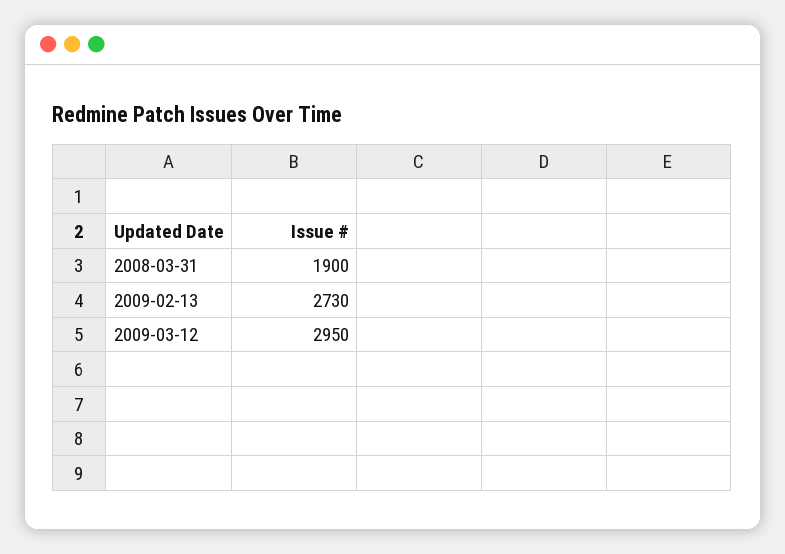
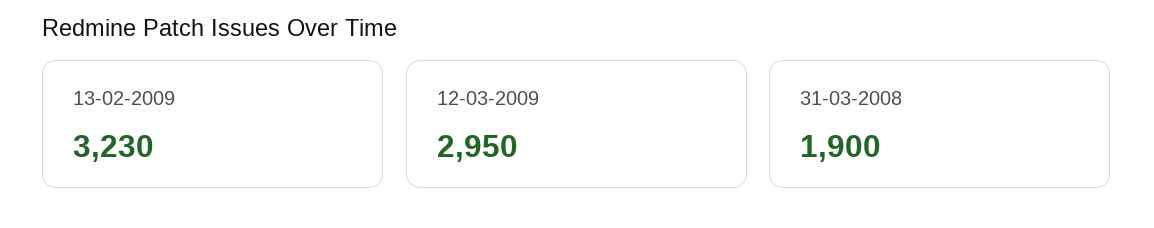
  {
    "2008-03-31": 1900,
-   "2009-02-13": 2730,
+   "2009-02-13": 3230,
    "2009-03-12": 2950
  }

